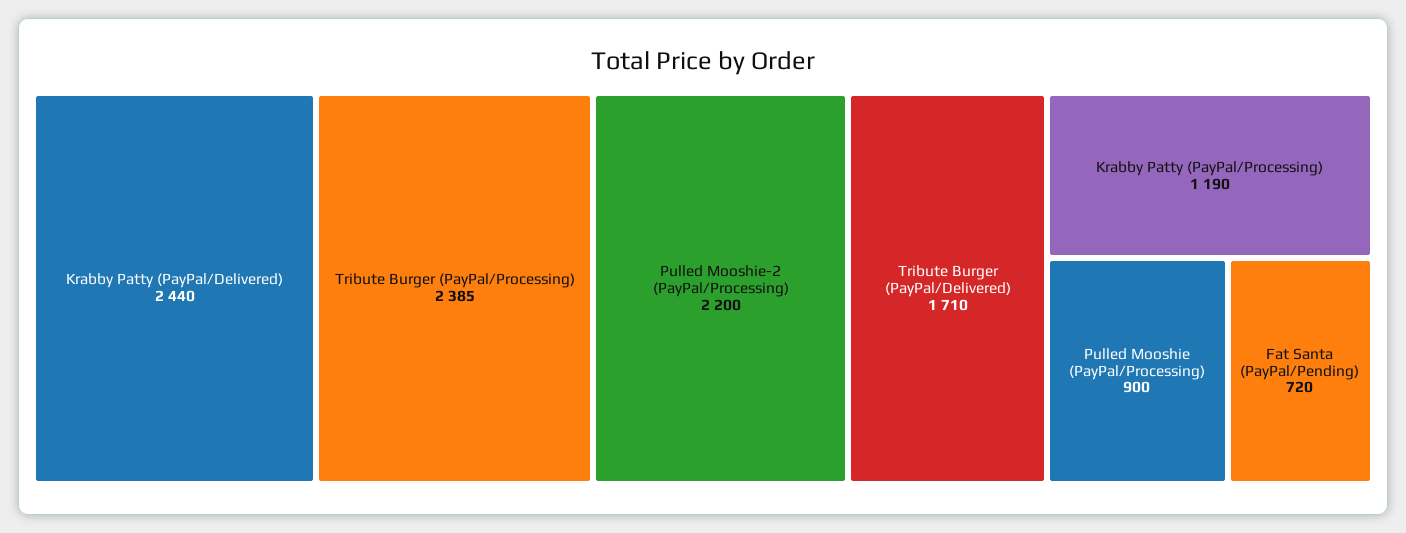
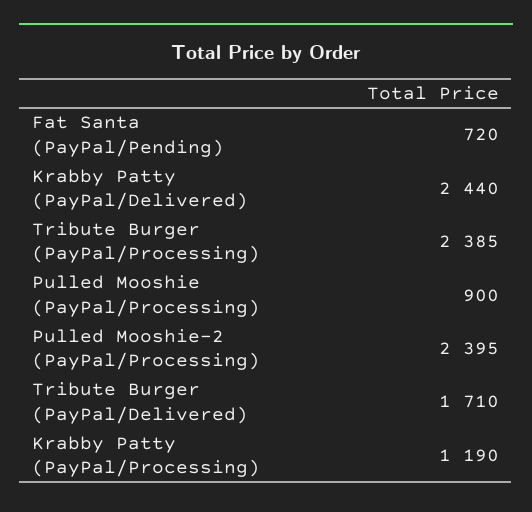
  {
    "Krabby Patty (PayPal/Delivered)": 2440,
    "Tribute Burger (PayPal/Processing)": 2385,
-   "Pulled Mooshie-2 (PayPal/Processing)": 2200,
+   "Pulled Mooshie-2 (PayPal/Processing)": 2395,
    "Tribute Burger (PayPal/Delivered)": 1710,
    "Krabby Patty (PayPal/Processing)": 1190,
    "Pulled Mooshie (PayPal/Processing)": 900,
    "Fat Santa (PayPal/Pending)": 720
  }

